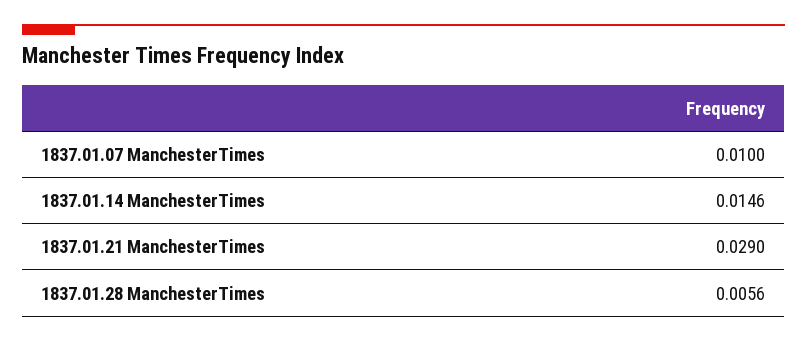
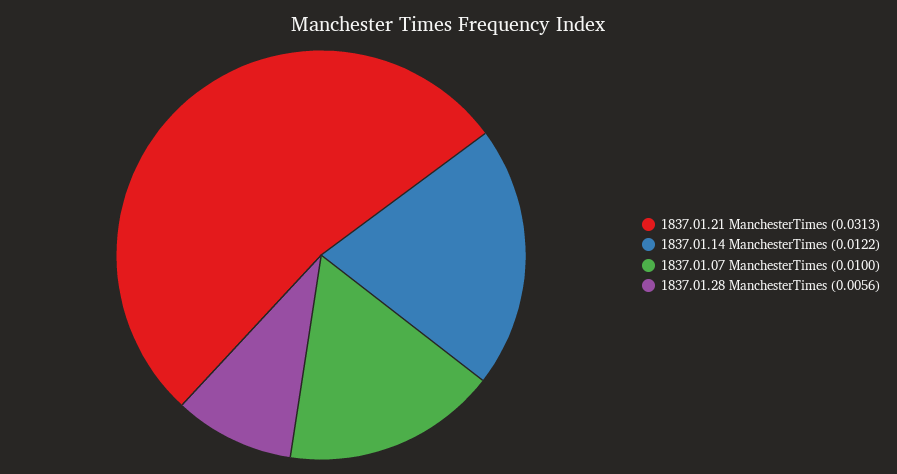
  {
    "1837.01.07 ManchesterTimes": 0.01,
-   "1837.01.14 ManchesterTimes": 0.0146,
+   "1837.01.14 ManchesterTimes": 0.0122,
-   "1837.01.21 ManchesterTimes": 0.029,
+   "1837.01.21 ManchesterTimes": 0.0313,
    "1837.01.28 ManchesterTimes": 0.0056
  }

